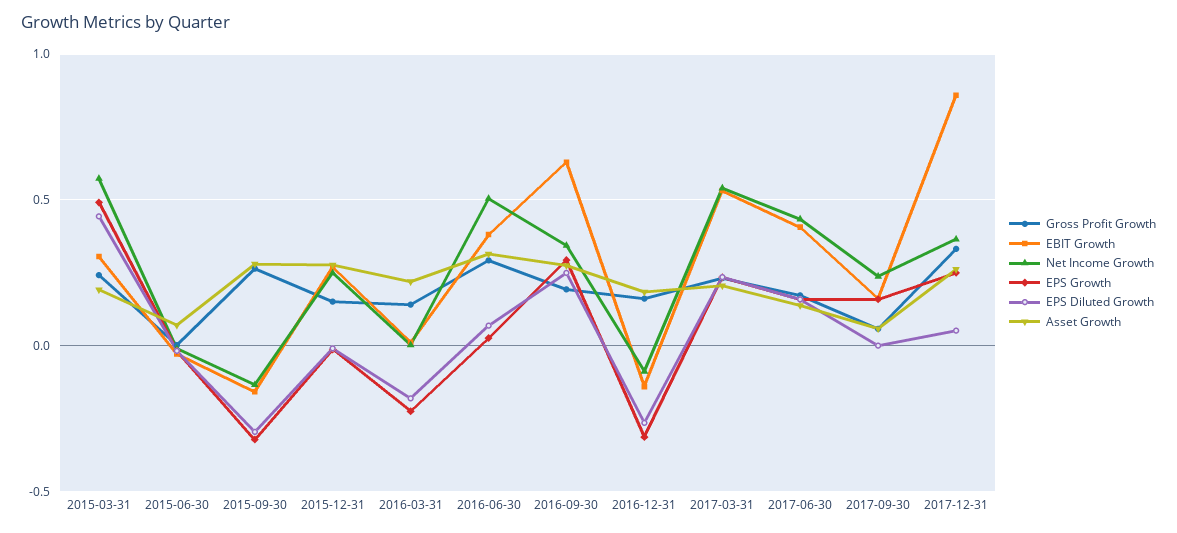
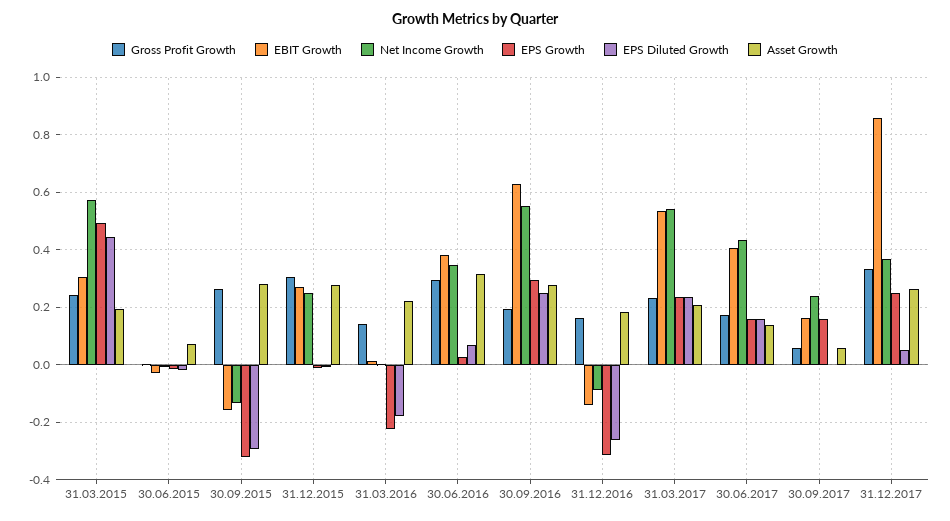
  {
    "Gross Profit Growth": {
      "2015-03-31": 0.25,
      "2015-06-30": 0,
      "2015-09-30": 0.275,
-     "2015-12-31": 0.15,
+     "2015-12-31": 0.3,
      "2016-03-31": 0.15,
      "2016-06-30": 0.3,
      "2016-09-30": 0.2,
      "2016-12-31": 0.15,
      "2017-03-31": 0.225,
      "2017-06-30": 0.175,
      "2017-09-30": 0.05,
      "2017-12-31": 0.325
    },
    "EBIT Growth": {
      "2015-03-31": 0.3,
      "2015-06-30": -0.025,
      "2015-09-30": -0.15,
      "2015-12-31": 0.275,
      "2016-03-31": 0,
      "2016-06-30": 0.375,
      "2016-09-30": 0.625,
      "2016-12-31": -0.15,
      "2017-03-31": 0.525,
      "2017-06-30": 0.4,
      "2017-09-30": 0.15,
      "2017-12-31": 0.85
    },
    "Net Income Growth": {
      "2015-03-31": 0.575,
      "2015-06-30": 0,
      "2015-09-30": -0.125,
      "2015-12-31": 0.25,
      "2016-03-31": 0,
-     "2016-06-30": 0.5,
+     "2016-06-30": 0.35,
-     "2016-09-30": 0.35,
+     "2016-09-30": 0.55,
      "2016-12-31": -0.1,
      "2017-03-31": 0.55,
      "2017-06-30": 0.425,
      "2017-09-30": 0.25,
      "2017-12-31": 0.375
    },
    "EPS Growth": {
      "2015-03-31": 0.5,
      "2015-06-30": -0.025,
      "2015-09-30": -0.325,
      "2015-12-31": -0.025,
      "2016-03-31": -0.225,
      "2016-06-30": 0.025,
      "2016-09-30": 0.3,
      "2016-12-31": -0.325,
      "2017-03-31": 0.225,
      "2017-06-30": 0.15,
      "2017-09-30": 0.15,
      "2017-12-31": 0.25
    },
    "EPS Diluted Growth": {
      "2015-03-31": 0.45,
      "2015-06-30": -0.025,
      "2015-09-30": -0.3,
      "2015-12-31": 0,
      "2016-03-31": -0.175,
      "2016-06-30": 0.075,
      "2016-09-30": 0.25,
      "2016-12-31": -0.275,
      "2017-03-31": 0.225,
      "2017-06-30": 0.15,
      "2017-09-30": 0,
      "2017-12-31": 0.05
    },
    "Asset Growth": {
      "2015-03-31": 0.2,
      "2015-06-30": 0.075,
      "2015-09-30": 0.275,
      "2015-12-31": 0.275,
      "2016-03-31": 0.225,
      "2016-06-30": 0.325,
      "2016-09-30": 0.275,
      "2016-12-31": 0.175,
      "2017-03-31": 0.2,
      "2017-06-30": 0.15,
      "2017-09-30": 0.05,
      "2017-12-31": 0.25
    }
  }

